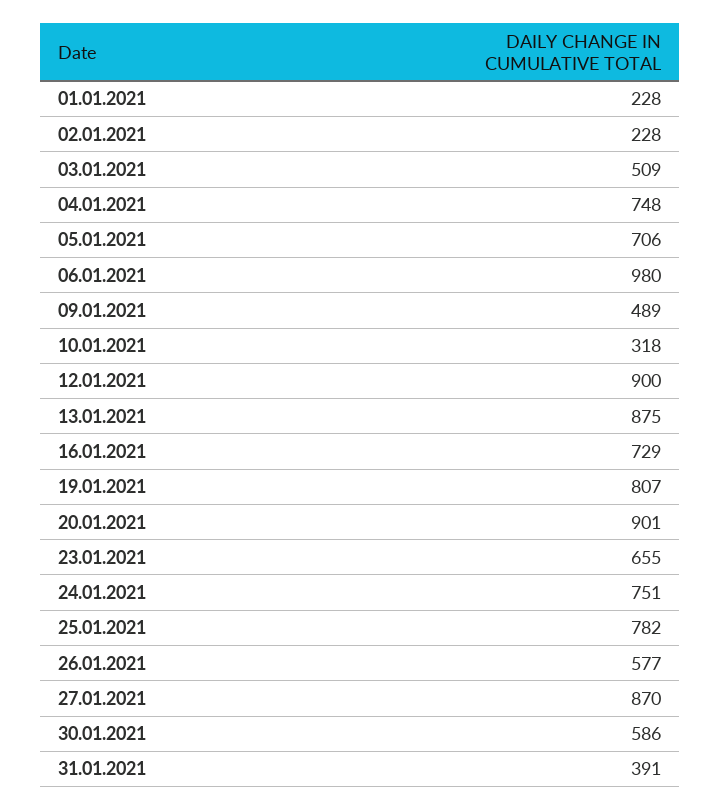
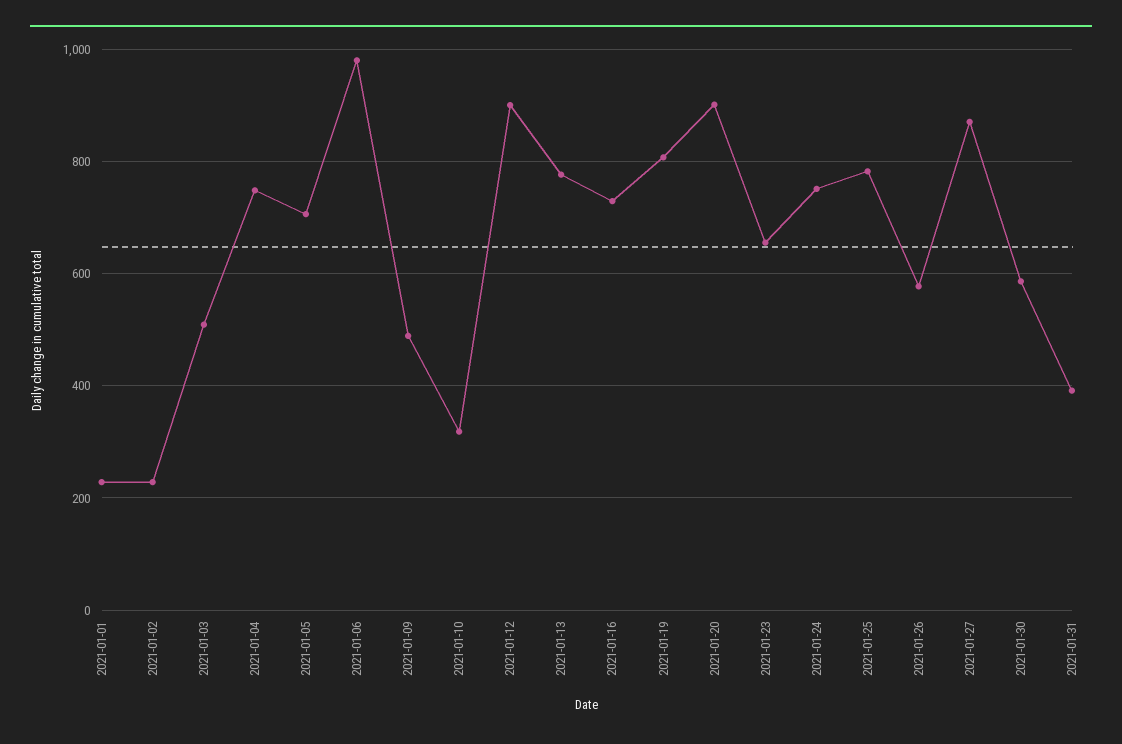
  {
    "01.01.2021": 228,
    "02.01.2021": 228,
    "03.01.2021": 509,
    "04.01.2021": 748,
    "05.01.2021": 706,
    "06.01.2021": 980,
    "09.01.2021": 489,
    "10.01.2021": 318,
    "12.01.2021": 900,
-   "13.01.2021": 875,
+   "13.01.2021": 780,
    "16.01.2021": 729,
    "19.01.2021": 807,
    "20.01.2021": 901,
    "23.01.2021": 655,
    "24.01.2021": 751,
    "25.01.2021": 782,
    "26.01.2021": 577,
    "27.01.2021": 870,
    "30.01.2021": 586,
    "31.01.2021": 391
  }

